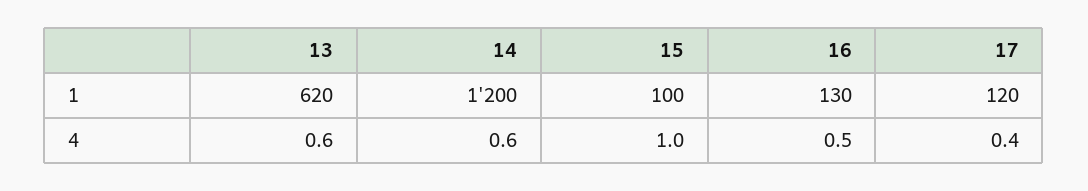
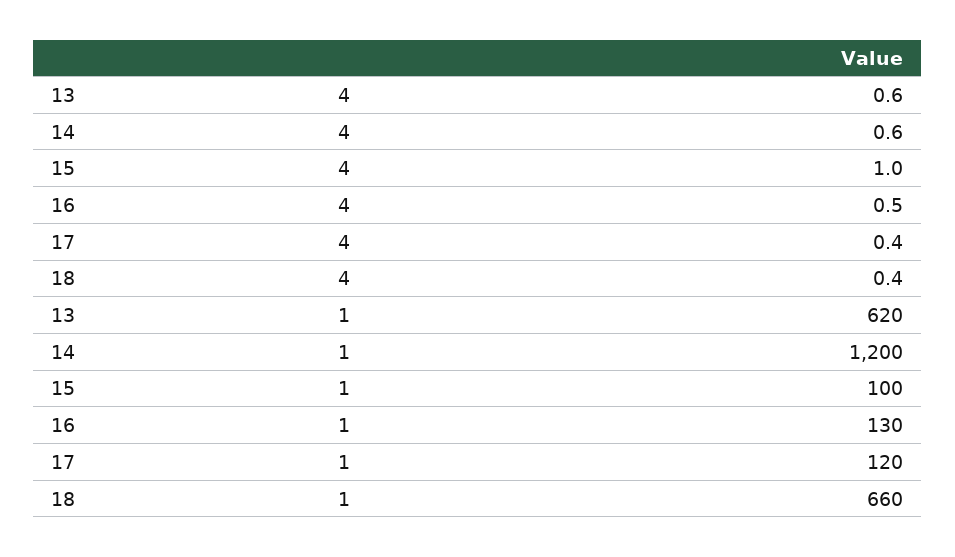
  {
    "13": {
      "1": 620,
      "4": 0.6
    },
    "14": {
      "1": 1200,
      "4": 0.6
    },
    "15": {
      "1": 100,
      "4": 1
    },
    "16": {
      "1": 130,
      "4": 0.5
    },
    "17": {
      "1": 120,
      "4": 0.4
-   }
+   },
+   "18": {
+     "4": 0.4,
+     "1": 660
+   }
  }

